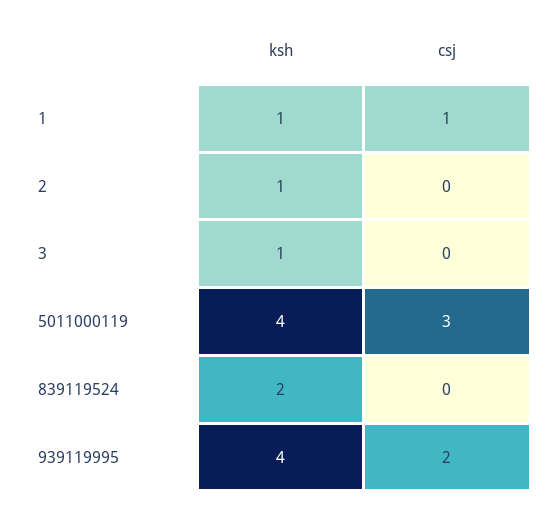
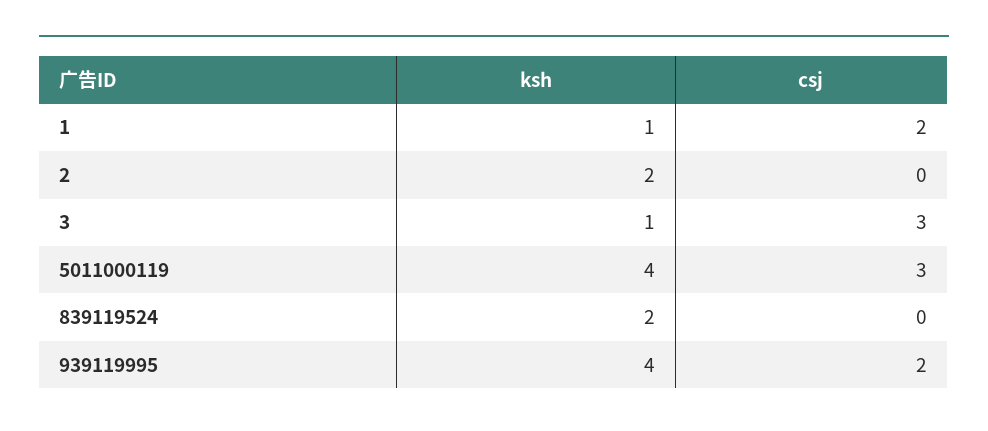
  {
    "ksh": {
      "1": 1,
-     "2": 1,
+     "2": 2,
      "3": 1,
      "5011000119": 4,
      "839119524": 2,
      "939119995": 4
    },
    "csj": {
-     "1": 1,
+     "1": 2,
      "2": 0,
-     "3": 0,
+     "3": 3,
      "5011000119": 3,
      "839119524": 0,
      "939119995": 2
    }
  }

